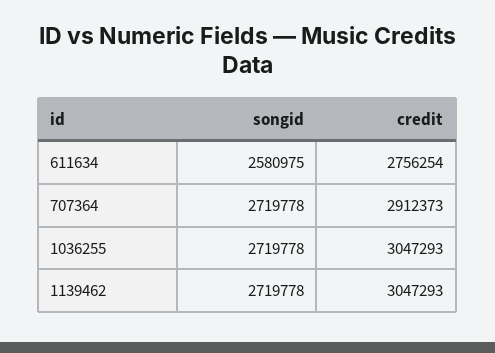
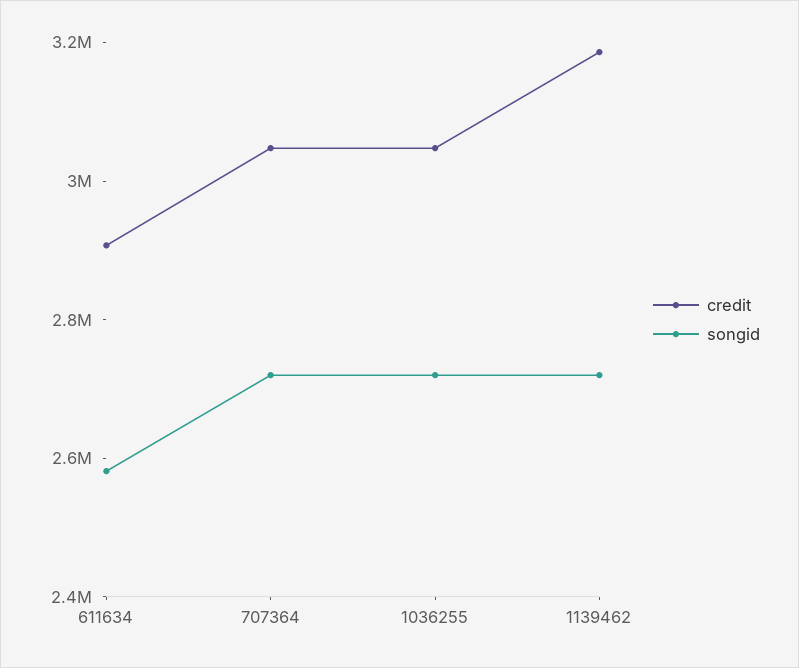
  {
    "songid": {
      "611634": 2580975,
      "707364": 2719778,
      "1036255": 2719778,
      "1139462": 2719778
    },
    "credit": {
-     "611634": 2756254,
+     "611634": 2900000,
-     "707364": 2912373,
+     "707364": 3050000,
      "1036255": 3047293,
-     "1139462": 3047293
+     "1139462": 3200000
    }
  }

